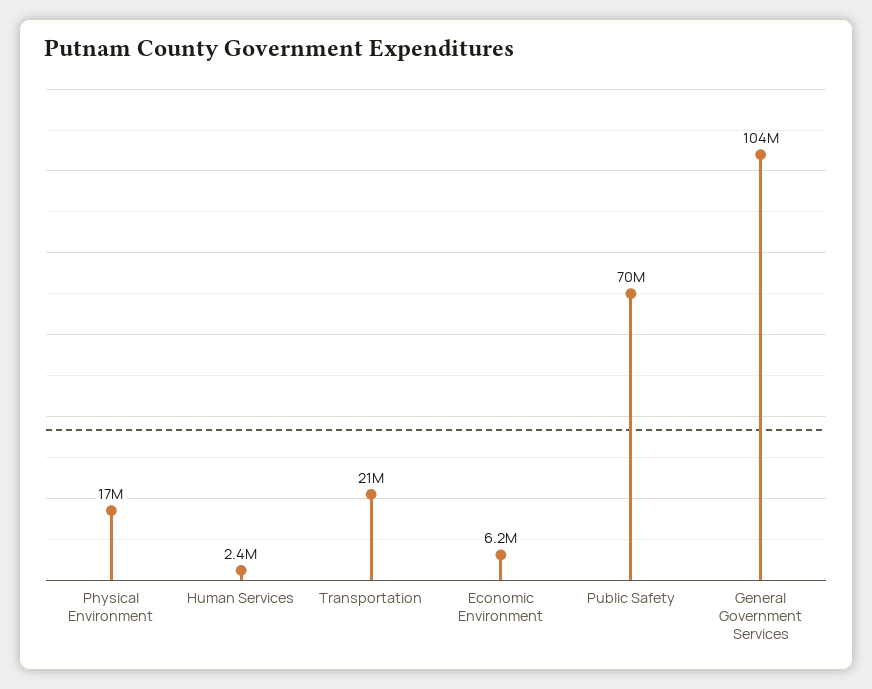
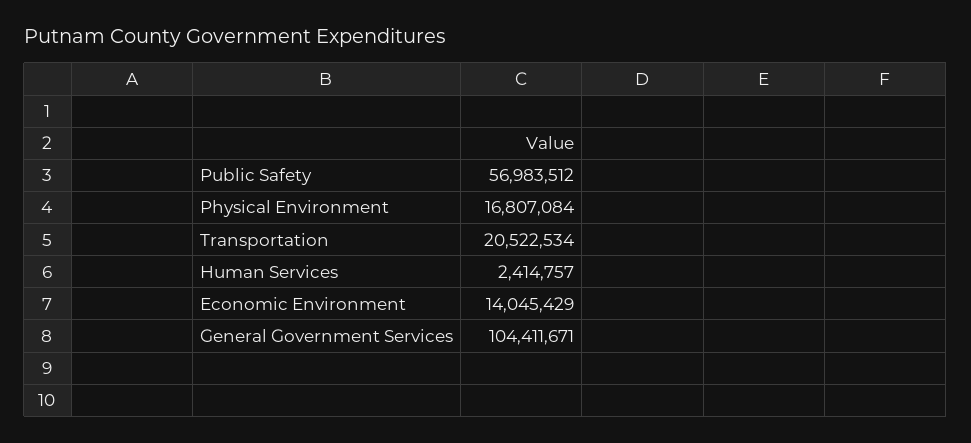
  {
    "Physical Environment": 16807084,
    "Human Services": 2414757,
    "Transportation": 20522534,
-   "Economic Environment": 6200000,
+   "Economic Environment": 14045429,
-   "Public Safety": 70000000,
+   "Public Safety": 56983512,
    "General Government Services": 104411671
  }

